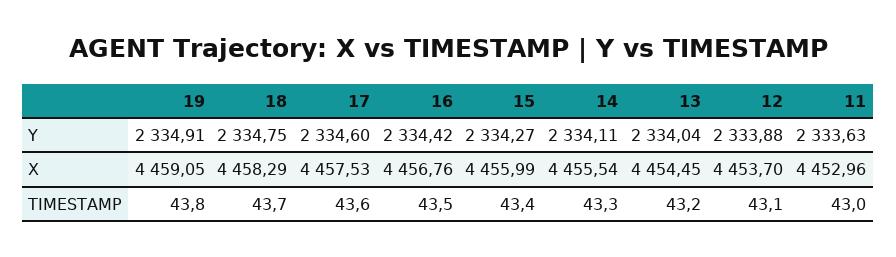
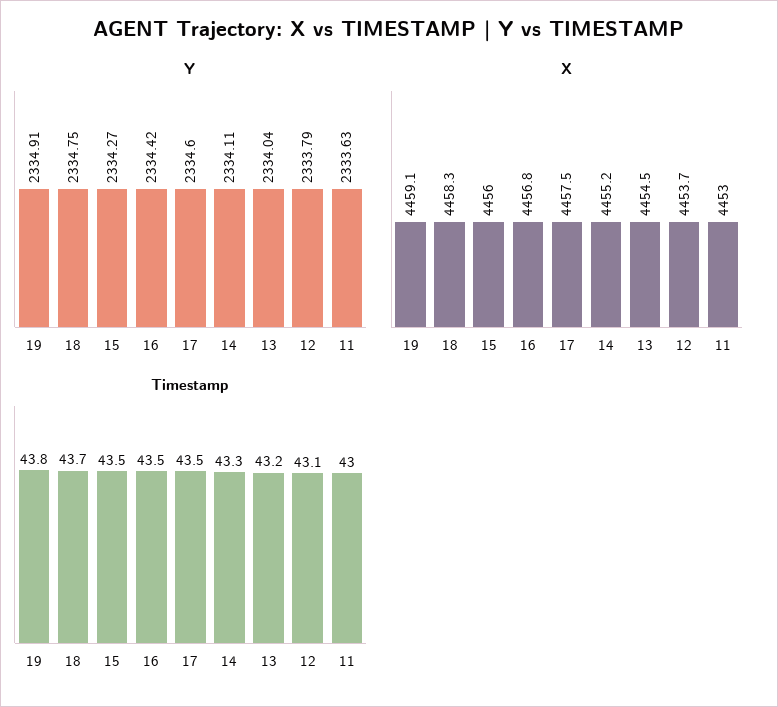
  {
    "Y": {
      "19": 2334.91,
      "18": 2334.75,
      "17": 2334.6,
      "16": 2334.42,
      "15": 2334.27,
      "14": 2334.11,
      "13": 2334.04,
-     "12": 2333.88,
+     "12": 2333.79,
      "11": 2333.63
    },
    "X": {
      "19": 4459.05,
      "18": 4458.29,
      "17": 4457.53,
      "16": 4456.76,
      "15": 4455.99,
-     "14": 4455.54,
+     "14": 4455.2,
      "13": 4454.45,
      "12": 4453.7,
      "11": 4452.96
    },
    "TIMESTAMP": {
      "19": 43.8,
      "18": 43.7,
-     "17": 43.6,
+     "17": 43.5,
      "16": 43.5,
-     "15": 43.4,
+     "15": 43.5,
      "14": 43.3,
      "13": 43.2,
      "12": 43.1,
      "11": 43
    }
  }

